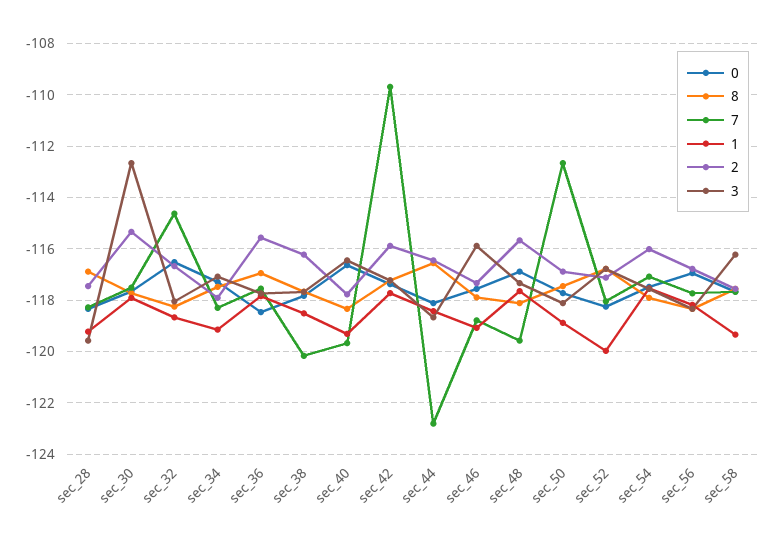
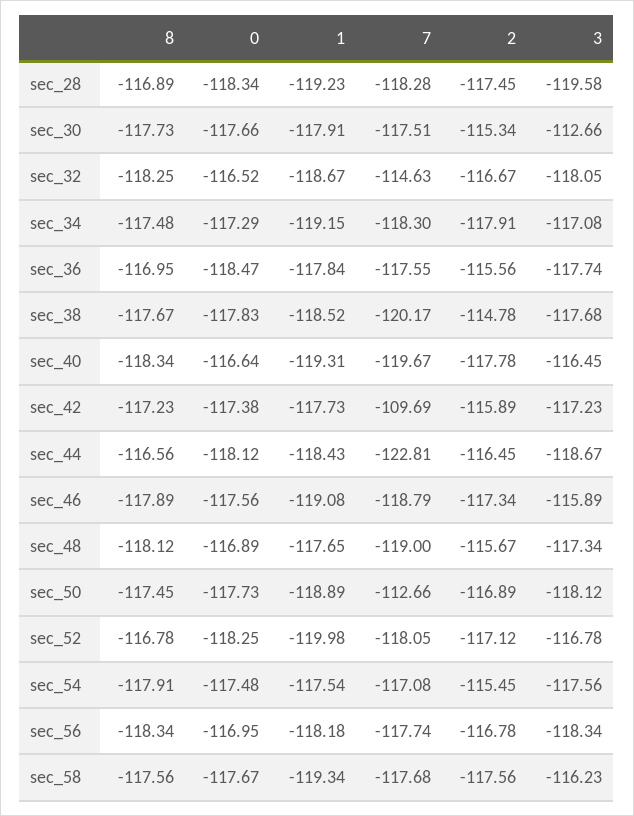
  {
    "0": {
      "sec_28": -118.34,
      "sec_30": -117.66,
      "sec_32": -116.52,
      "sec_34": -117.29,
      "sec_36": -118.47,
      "sec_38": -117.83,
      "sec_40": -116.64,
      "sec_42": -117.38,
      "sec_44": -118.12,
      "sec_46": -117.56,
      "sec_48": -116.89,
      "sec_50": -117.73,
      "sec_52": -118.25,
      "sec_54": -117.48,
      "sec_56": -116.95,
      "sec_58": -117.67
    },
    "8": {
      "sec_28": -116.89,
      "sec_30": -117.73,
      "sec_32": -118.25,
      "sec_34": -117.48,
      "sec_36": -116.95,
      "sec_38": -117.67,
      "sec_40": -118.34,
      "sec_42": -117.23,
      "sec_44": -116.56,
      "sec_46": -117.89,
      "sec_48": -118.12,
      "sec_50": -117.45,
      "sec_52": -116.78,
      "sec_54": -117.91,
      "sec_56": -118.34,
      "sec_58": -117.56
    },
    "7": {
      "sec_28": -118.28,
      "sec_30": -117.51,
      "sec_32": -114.63,
      "sec_34": -118.3,
      "sec_36": -117.55,
      "sec_38": -120.17,
      "sec_40": -119.67,
      "sec_42": -109.69,
      "sec_44": -122.81,
      "sec_46": -118.79,
-     "sec_48": -119.5,
+     "sec_48": -119,
      "sec_50": -112.66,
      "sec_52": -118.05,
      "sec_54": -117.08,
      "sec_56": -117.74,
      "sec_58": -117.68
    },
    "1": {
      "sec_28": -119.23,
      "sec_30": -117.91,
      "sec_32": -118.67,
      "sec_34": -119.15,
      "sec_36": -117.84,
      "sec_38": -118.52,
      "sec_40": -119.31,
      "sec_42": -117.73,
      "sec_44": -118.43,
      "sec_46": -119.08,
      "sec_48": -117.65,
      "sec_50": -118.89,
      "sec_52": -119.98,
      "sec_54": -117.54,
      "sec_56": -118.18,
      "sec_58": -119.34
    },
    "2": {
      "sec_28": -117.45,
      "sec_30": -115.34,
      "sec_32": -116.67,
      "sec_34": -117.91,
      "sec_36": -115.56,
-     "sec_38": -116.25,
+     "sec_38": -114.78,
      "sec_40": -117.78,
      "sec_42": -115.89,
      "sec_44": -116.45,
      "sec_46": -117.34,
      "sec_48": -115.67,
      "sec_50": -116.89,
      "sec_52": -117.12,
-     "sec_54": -116,
+     "sec_54": -115.45,
      "sec_56": -116.78,
      "sec_58": -117.56
    },
    "3": {
      "sec_28": -119.58,
      "sec_30": -112.66,
      "sec_32": -118.05,
      "sec_34": -117.08,
      "sec_36": -117.74,
      "sec_38": -117.68,
      "sec_40": -116.45,
      "sec_42": -117.23,
      "sec_44": -118.67,
      "sec_46": -115.89,
      "sec_48": -117.34,
      "sec_50": -118.12,
      "sec_52": -116.78,
      "sec_54": -117.56,
      "sec_56": -118.34,
      "sec_58": -116.23
    }
  }

